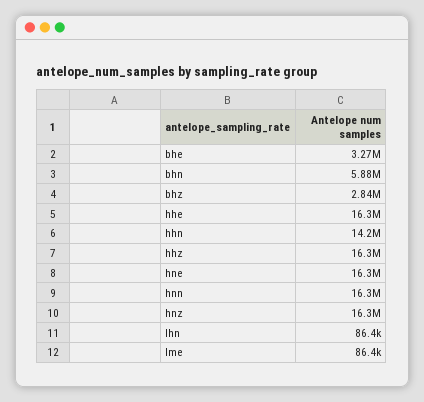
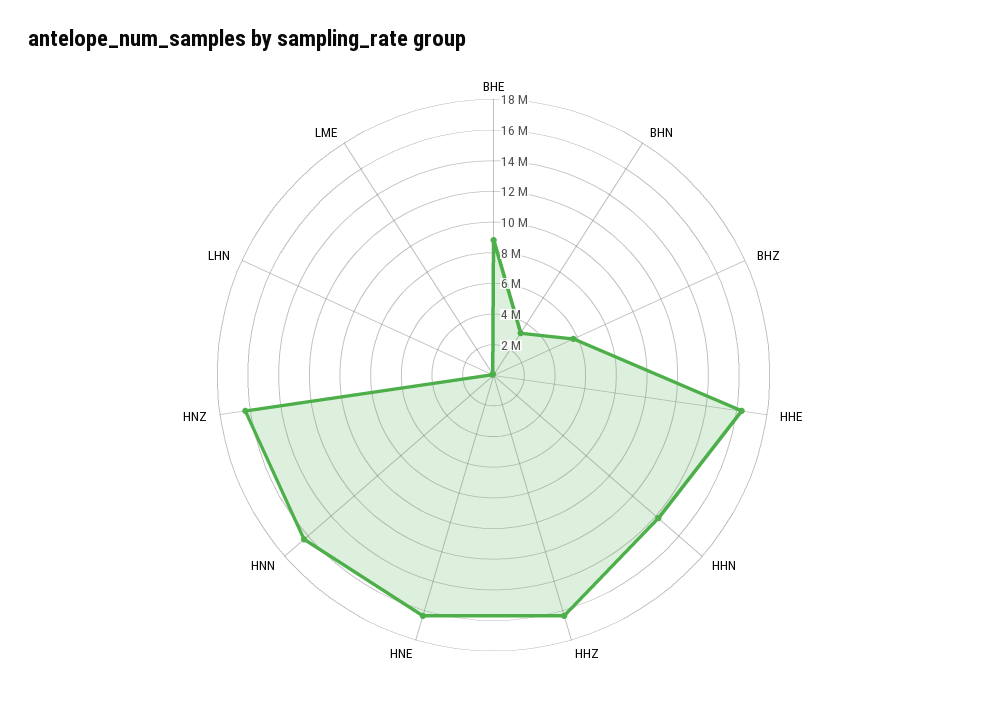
  {
-   "bhe": 3270000,
+   "bhe": 9000000,
-   "bhn": 5880000,
+   "bhn": 3000000,
-   "bhz": 2840000,
+   "bhz": 6000000,
    "hhe": 16300000,
    "hhn": 14200000,
    "hhz": 16300000,
    "hne": 16300000,
    "hnn": 16300000,
    "hnz": 16300000,
    "lhn": 86400,
    "lme": 86400
  }

